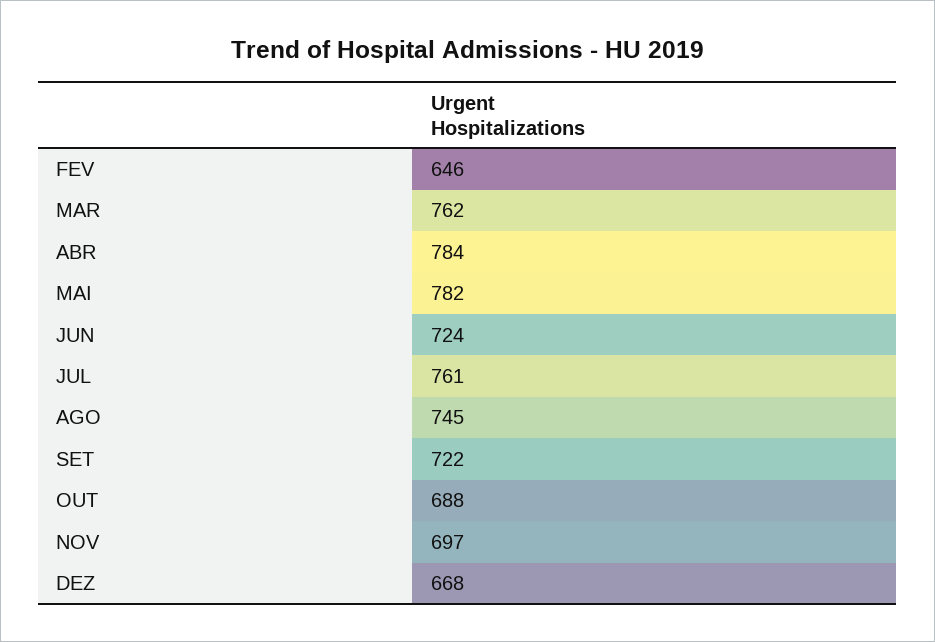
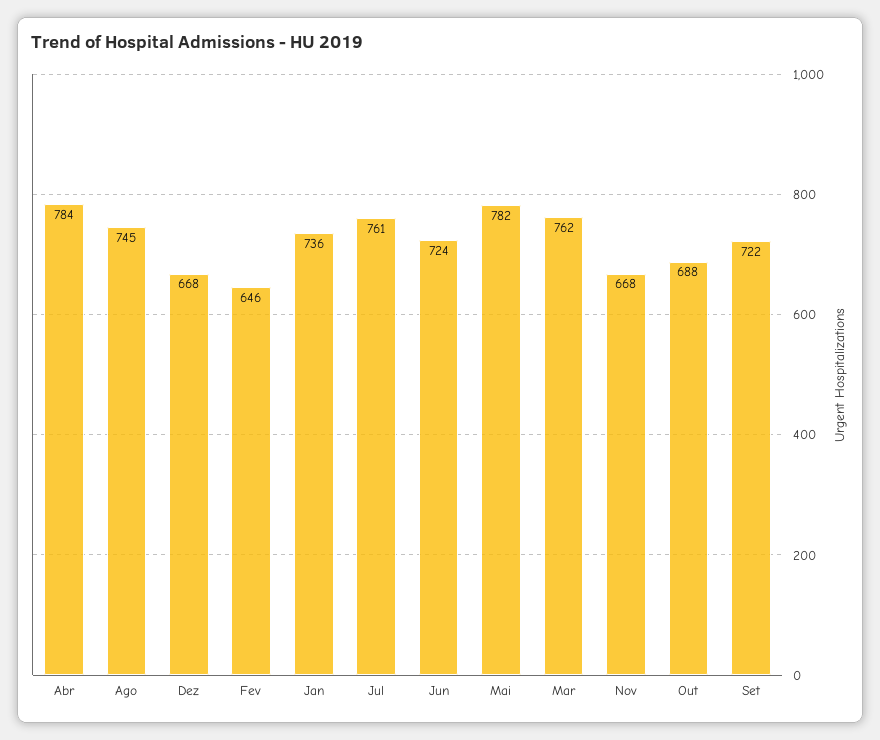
  {
    "FEV": 646,
    "MAR": 762,
    "ABR": 784,
    "MAI": 782,
    "JUN": 724,
    "JUL": 761,
    "AGO": 745,
    "SET": 722,
    "OUT": 688,
-   "NOV": 697,
+   "NOV": 668,
-   "DEZ": 668
+   "DEZ": 668,
+   "Jan": 736
  }

